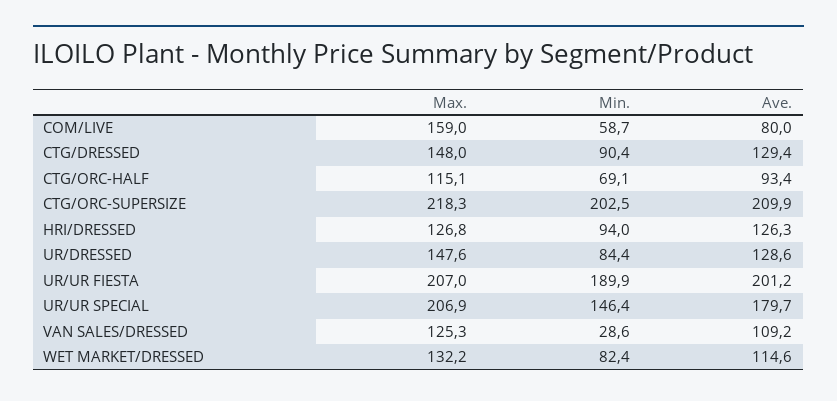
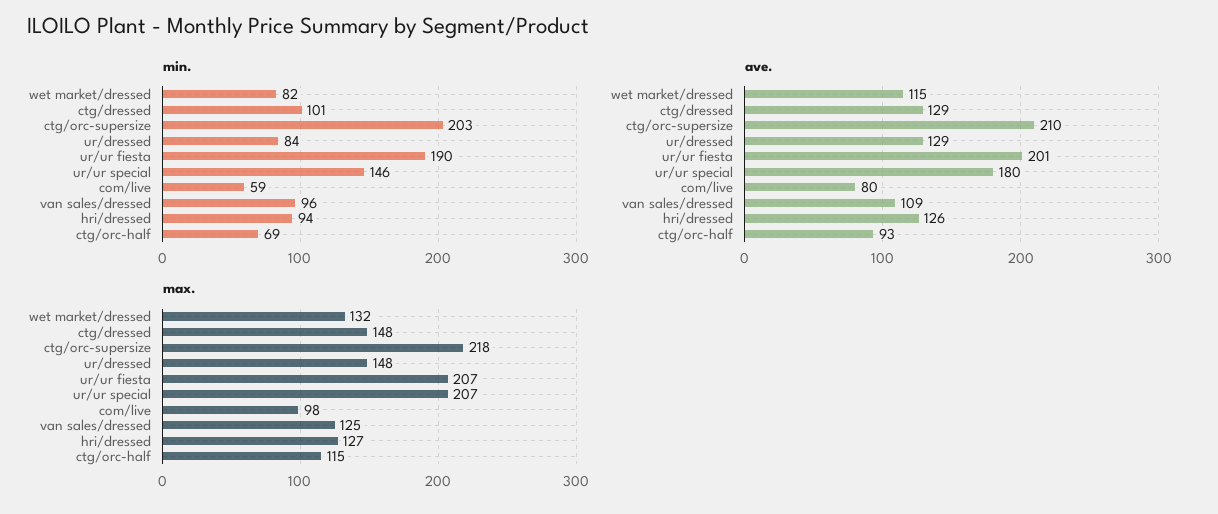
  {
    "Max.": {
-     "COM/LIVE": 159,
+     "COM/LIVE": 98,
      "CTG/DRESSED": 148,
      "CTG/ORC-HALF": 115.1,
      "CTG/ORC-SUPERSIZE": 218.3,
      "HRI/DRESSED": 126.8,
      "UR/DRESSED": 147.6,
      "UR/UR FIESTA": 207,
      "UR/UR SPECIAL": 206.9,
      "VAN SALES/DRESSED": 125.3,
      "WET MARKET/DRESSED": 132.2
    },
    "Min.": {
      "COM/LIVE": 58.7,
-     "CTG/DRESSED": 90.4,
+     "CTG/DRESSED": 101,
      "CTG/ORC-HALF": 69.1,
      "CTG/ORC-SUPERSIZE": 202.5,
      "HRI/DRESSED": 94,
      "UR/DRESSED": 84.4,
      "UR/UR FIESTA": 189.9,
      "UR/UR SPECIAL": 146.4,
-     "VAN SALES/DRESSED": 28.6,
+     "VAN SALES/DRESSED": 96,
      "WET MARKET/DRESSED": 82.4
    },
    "Ave.": {
      "COM/LIVE": 80,
      "CTG/DRESSED": 129.4,
      "CTG/ORC-HALF": 93.4,
      "CTG/ORC-SUPERSIZE": 209.9,
      "HRI/DRESSED": 126.3,
      "UR/DRESSED": 128.6,
      "UR/UR FIESTA": 201.2,
      "UR/UR SPECIAL": 179.7,
      "VAN SALES/DRESSED": 109.2,
      "WET MARKET/DRESSED": 114.6
    }
  }

